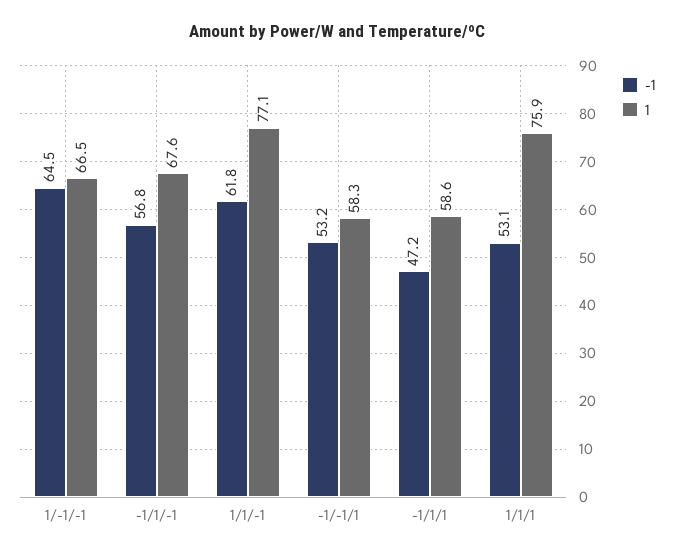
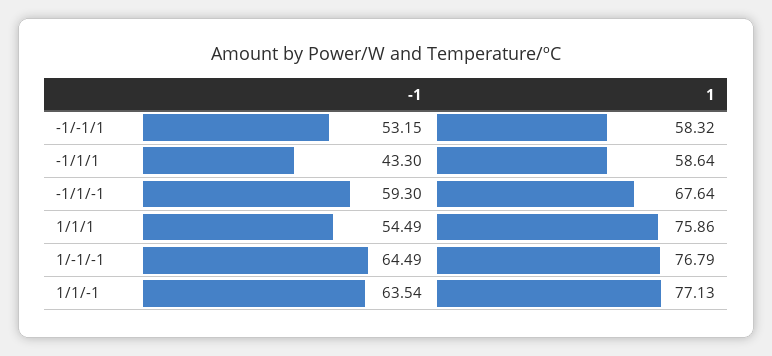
  {
    "-1": {
      "1/-1/-1": 64.49,
-     "-1/1/-1": 56.8,
+     "-1/1/-1": 59.3,
-     "1/1/-1": 61.8,
+     "1/1/-1": 63.54,
      "-1/-1/1": 53.15,
-     "-1/1/1": 47.2,
+     "-1/1/1": 43.3,
-     "1/1/1": 53.1
+     "1/1/1": 54.49
    },
    "1": {
-     "1/-1/-1": 66.5,
+     "1/-1/-1": 76.79,
      "-1/1/-1": 67.64,
      "1/1/-1": 77.13,
      "-1/-1/1": 58.32,
      "-1/1/1": 58.64,
      "1/1/1": 75.86
    }
  }

